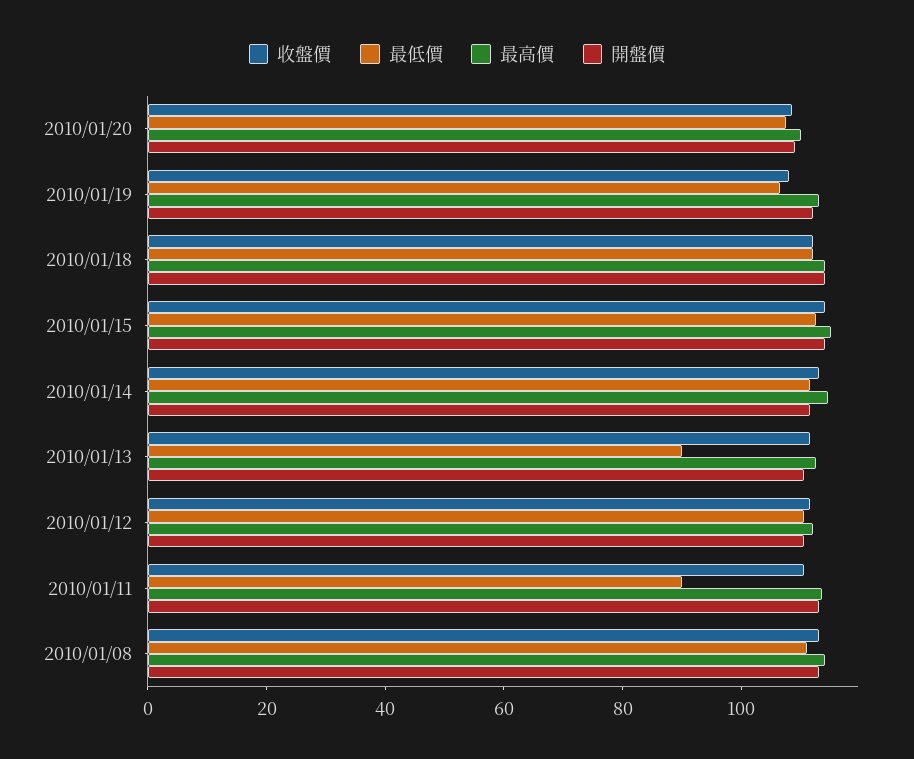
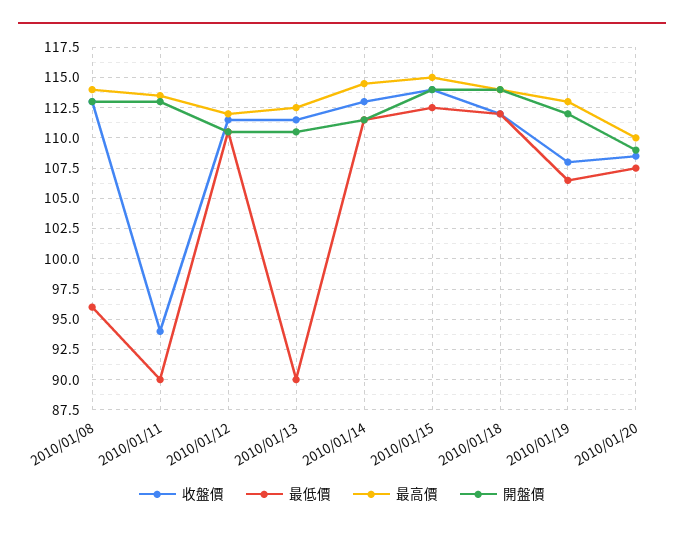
  {
    "收盤價": {
      "2010/01/20": 108.5,
      "2010/01/19": 108,
      "2010/01/18": 112,
      "2010/01/15": 114,
      "2010/01/14": 113,
      "2010/01/13": 111.5,
      "2010/01/12": 111.5,
-     "2010/01/11": 110,
+     "2010/01/11": 94,
      "2010/01/08": 113
    },
    "最低價": {
      "2010/01/20": 107.5,
      "2010/01/19": 106.5,
      "2010/01/18": 112,
      "2010/01/15": 112.5,
      "2010/01/14": 111.5,
      "2010/01/13": 90,
      "2010/01/12": 110.5,
      "2010/01/11": 90,
-     "2010/01/08": 110
+     "2010/01/08": 96
    },
    "最高價": {
      "2010/01/20": 110,
      "2010/01/19": 113,
      "2010/01/18": 114,
      "2010/01/15": 115,
      "2010/01/14": 114.5,
      "2010/01/13": 112.5,
      "2010/01/12": 112,
      "2010/01/11": 113.5,
      "2010/01/08": 114
    },
    "開盤價": {
      "2010/01/20": 109,
      "2010/01/19": 112,
      "2010/01/18": 114,
      "2010/01/15": 114,
      "2010/01/14": 111.5,
      "2010/01/13": 110.5,
      "2010/01/12": 110.5,
      "2010/01/11": 113,
      "2010/01/08": 113
    }
  }

